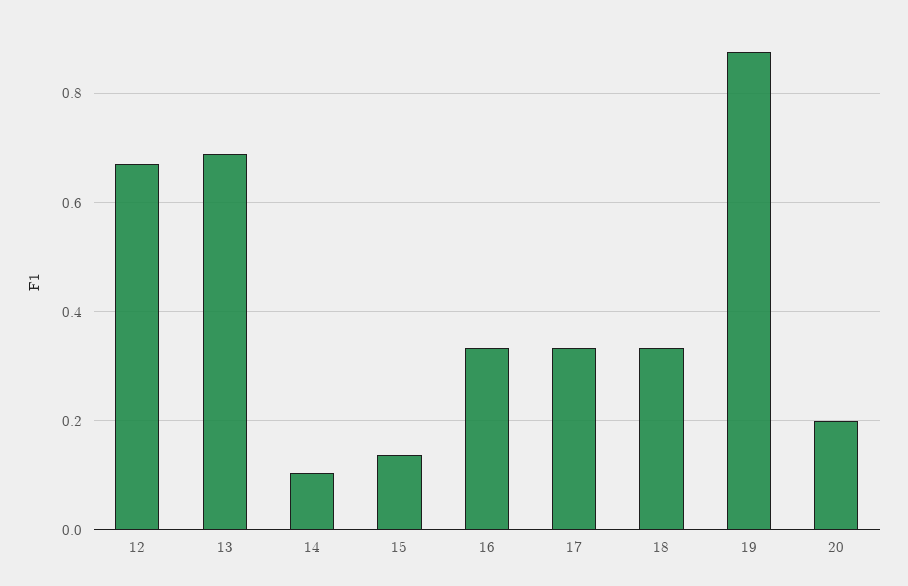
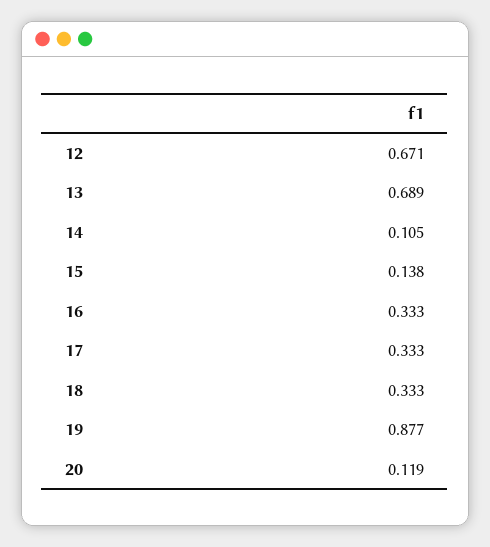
  {
    "12": 0.671,
    "13": 0.689,
    "14": 0.105,
    "15": 0.138,
    "16": 0.333,
    "17": 0.333,
    "18": 0.333,
    "19": 0.877,
-   "20": 0.2
+   "20": 0.119
  }

